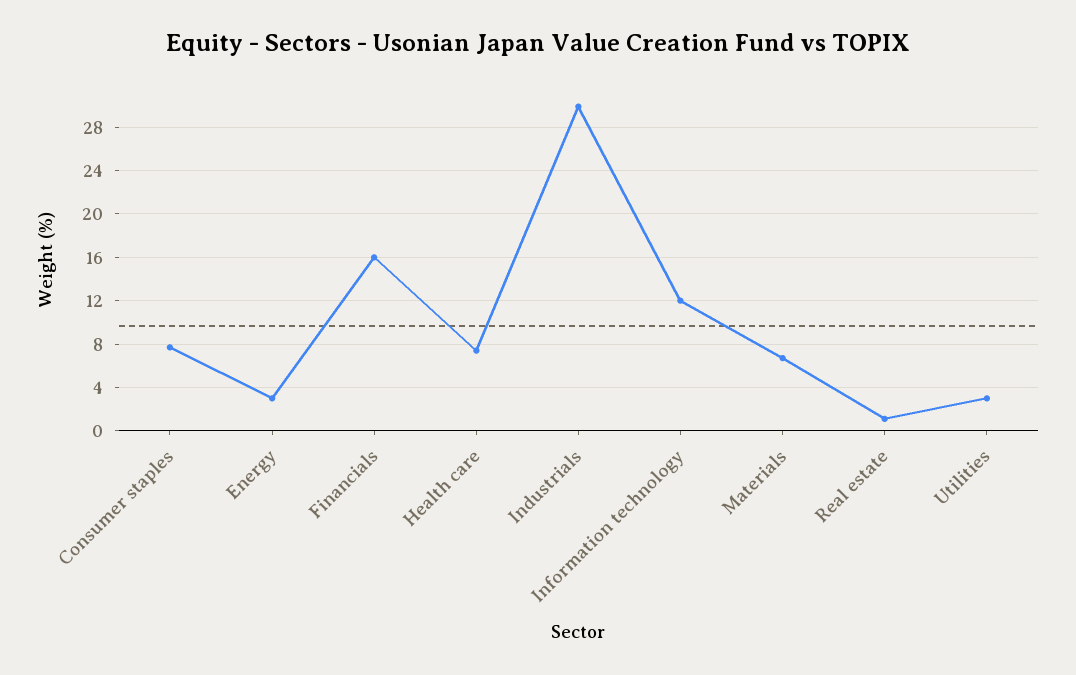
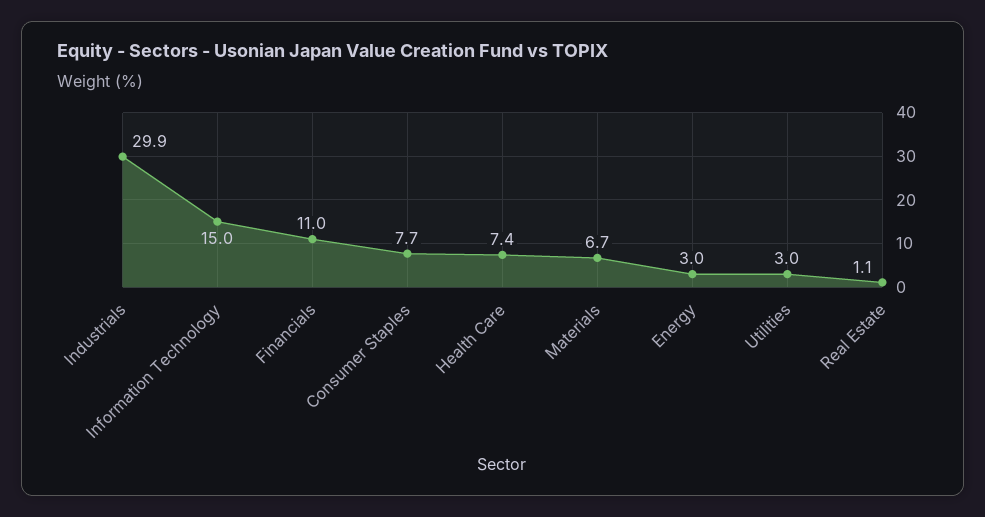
  {
    "Consumer staples": 7.7,
    "Energy": 3,
-   "Financials": 16,
+   "Financials": 11,
    "Health care": 7.4,
    "Industrials": 29.9,
-   "Information technology": 12,
+   "Information technology": 15,
    "Materials": 6.7,
    "Real estate": 1.1,
    "Utilities": 3
  }

